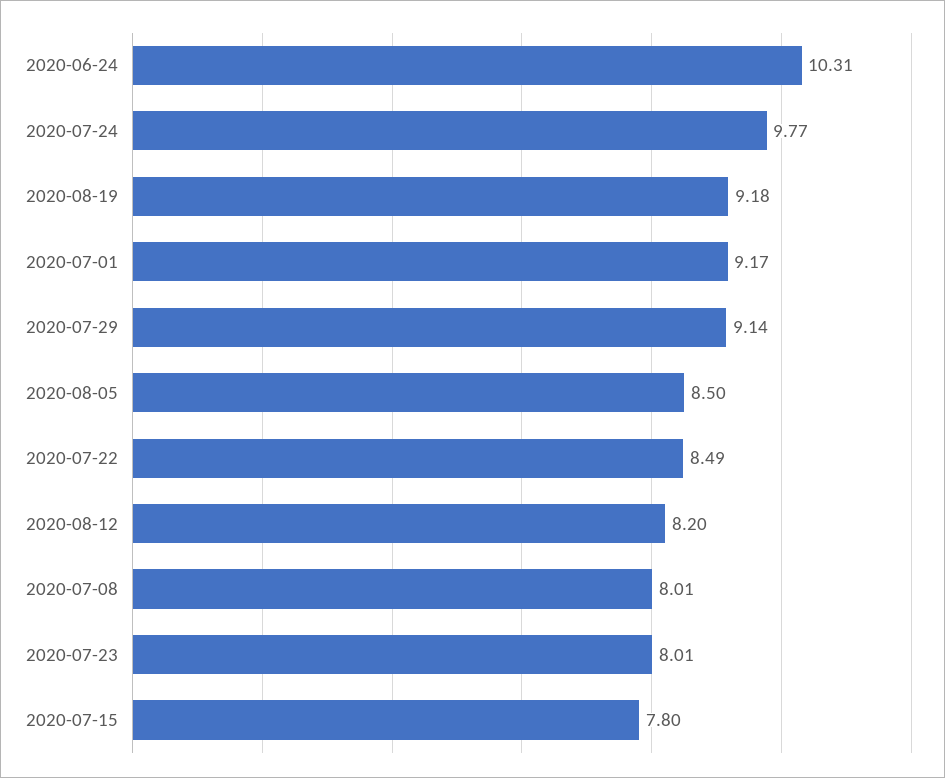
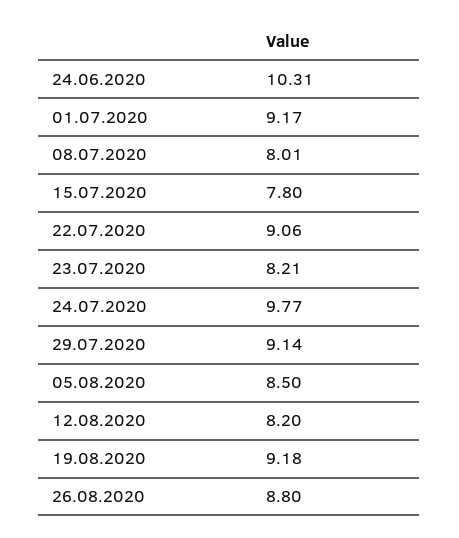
  {
    "2020-06-24": 10.31,
    "2020-07-24": 9.77,
    "2020-08-19": 9.18,
    "2020-07-01": 9.17,
    "2020-07-29": 9.14,
    "2020-08-05": 8.5,
-   "2020-07-22": 8.49,
+   "2020-07-22": 9.06,
    "2020-08-12": 8.2,
    "2020-07-08": 8.01,
-   "2020-07-23": 8.01,
+   "2020-07-23": 8.21,
-   "2020-07-15": 7.8
+   "2020-07-15": 7.8,
+   "26.08.2020": 8.8
  }

